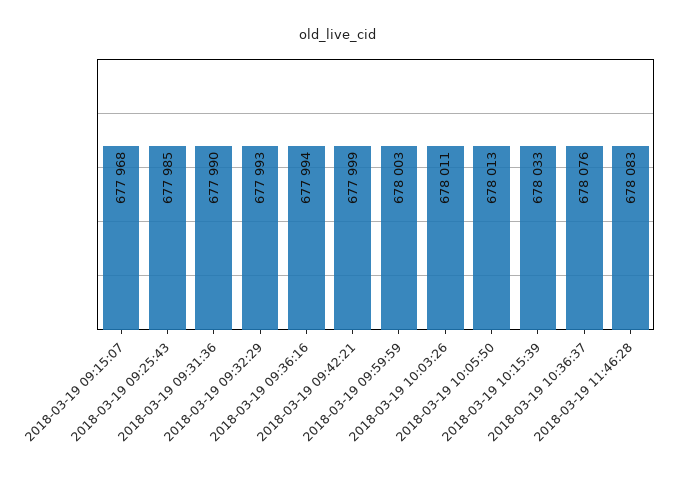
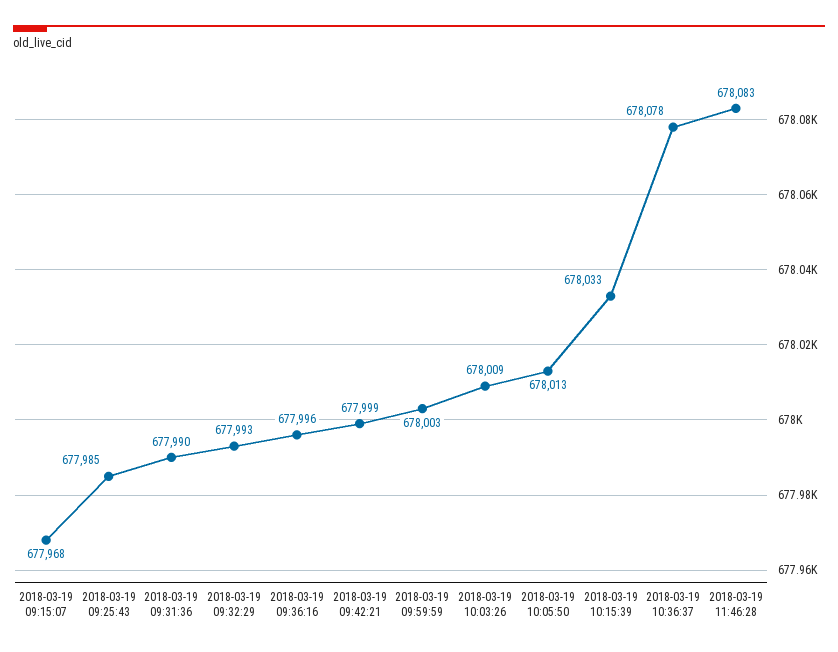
  {
    "2018-03-19 09:15:07": 677968,
    "2018-03-19 09:25:43": 677985,
    "2018-03-19 09:31:36": 677990,
    "2018-03-19 09:32:29": 677993,
-   "2018-03-19 09:36:16": 677994,
+   "2018-03-19 09:36:16": 677996,
    "2018-03-19 09:42:21": 677999,
    "2018-03-19 09:59:59": 678003,
-   "2018-03-19 10:03:26": 678011,
+   "2018-03-19 10:03:26": 678009,
    "2018-03-19 10:05:50": 678013,
    "2018-03-19 10:15:39": 678033,
-   "2018-03-19 10:36:37": 678076,
+   "2018-03-19 10:36:37": 678078,
    "2018-03-19 11:46:28": 678083
  }

